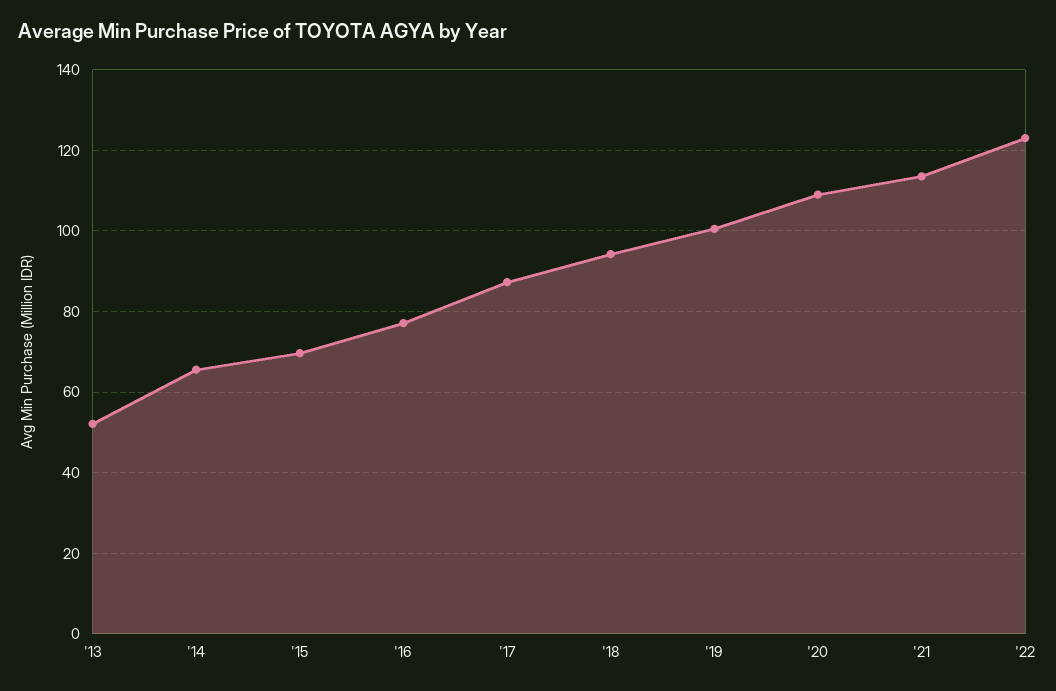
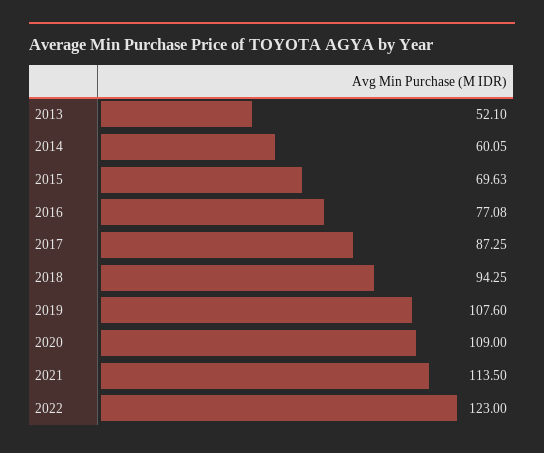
  {
    "'13": 52.1,
-   "'14": 66,
+   "'14": 60.05,
    "'15": 69.63,
    "'16": 77.08,
    "'17": 87.25,
    "'18": 94.25,
-   "'19": 100,
+   "'19": 107.6,
    "'20": 109,
    "'21": 113.5,
    "'22": 123
  }

